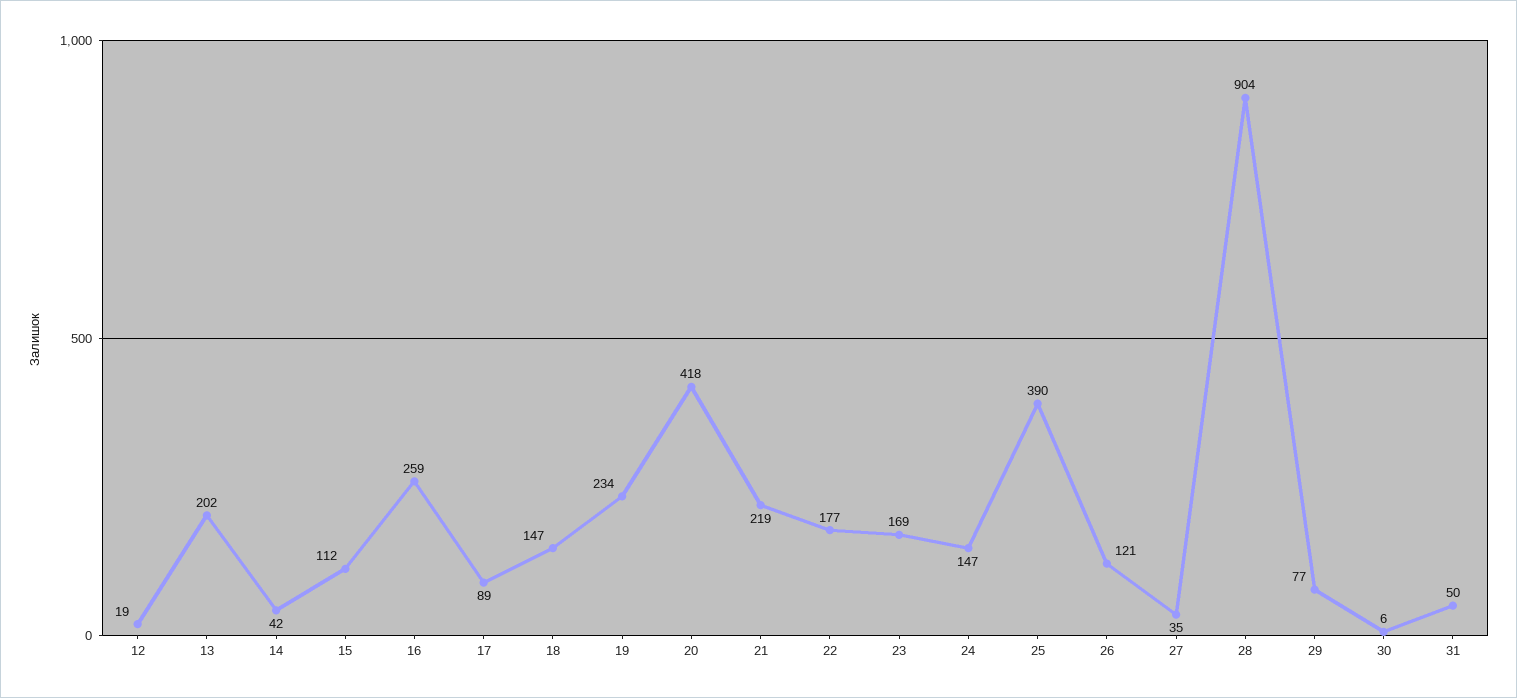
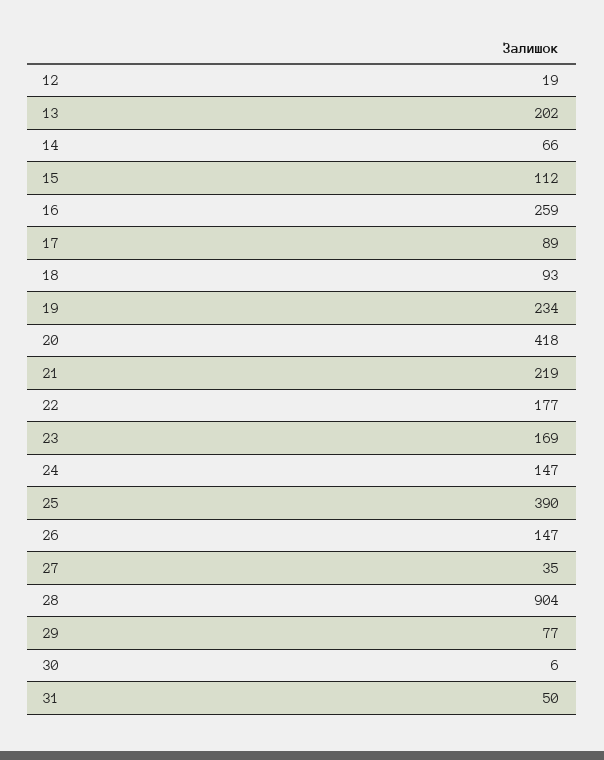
  {
    "12": 19,
    "13": 202,
-   "14": 42,
+   "14": 66,
    "15": 112,
    "16": 259,
    "17": 89,
-   "18": 147,
+   "18": 93,
    "19": 234,
    "20": 418,
    "21": 219,
    "22": 177,
    "23": 169,
    "24": 147,
    "25": 390,
-   "26": 121,
+   "26": 147,
    "27": 35,
    "28": 904,
    "29": 77,
    "30": 6,
    "31": 50
  }

